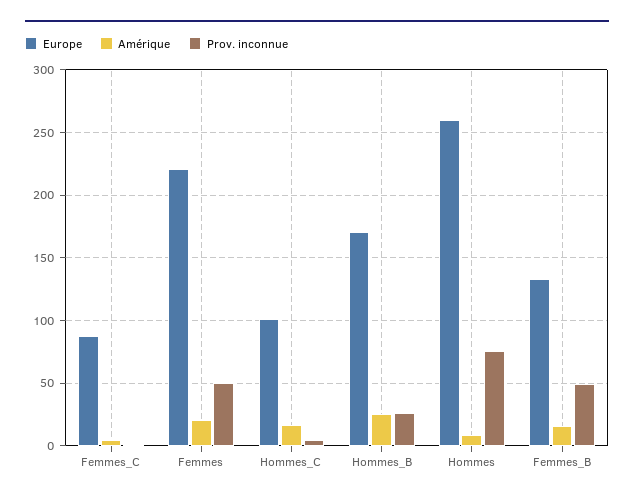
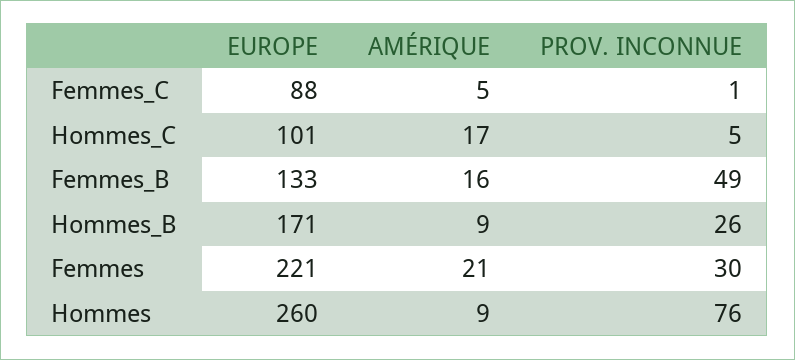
  {
    "Europe": {
      "Femmes_C": 88,
      "Femmes": 221,
      "Hommes_C": 101,
      "Hommes_B": 171,
      "Hommes": 260,
      "Femmes_B": 133
    },
    "Amérique": {
      "Femmes_C": 5,
      "Femmes": 21,
      "Hommes_C": 17,
-     "Hommes_B": 25,
+     "Hommes_B": 9,
      "Hommes": 9,
      "Femmes_B": 16
    },
    "Prov. inconnue": {
      "Femmes_C": 1,
-     "Femmes": 50,
+     "Femmes": 30,
      "Hommes_C": 5,
      "Hommes_B": 26,
      "Hommes": 76,
      "Femmes_B": 49
    }
  }

